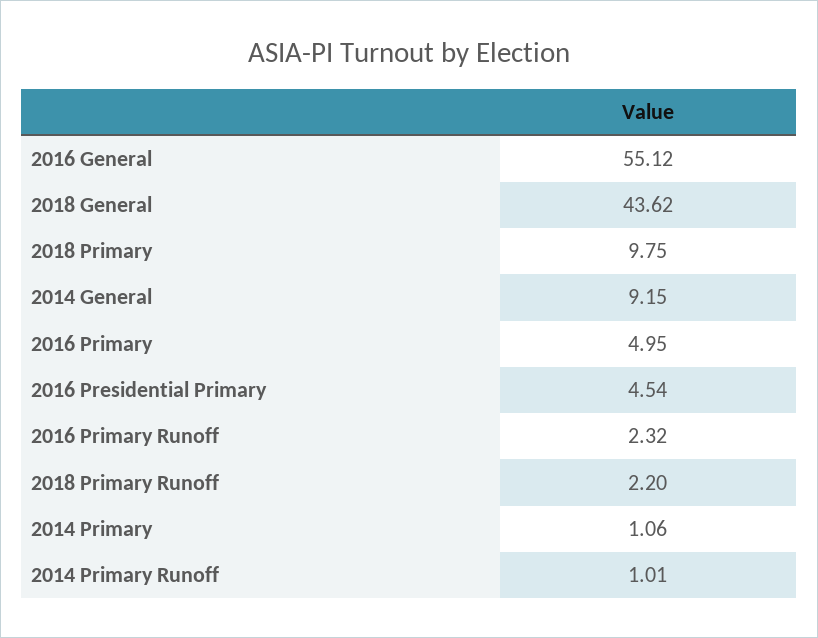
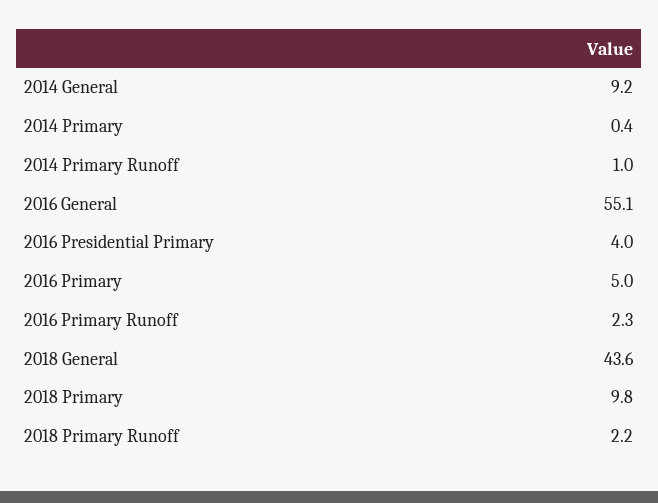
  {
    "2016 General": 55.12,
    "2018 General": 43.62,
    "2018 Primary": 9.75,
    "2014 General": 9.15,
    "2016 Primary": 4.95,
-   "2016 Presidential Primary": 4.54,
+   "2016 Presidential Primary": 4,
    "2016 Primary Runoff": 2.32,
    "2018 Primary Runoff": 2.2,
-   "2014 Primary": 1.06,
+   "2014 Primary": 0.4,
    "2014 Primary Runoff": 1.01
  }

